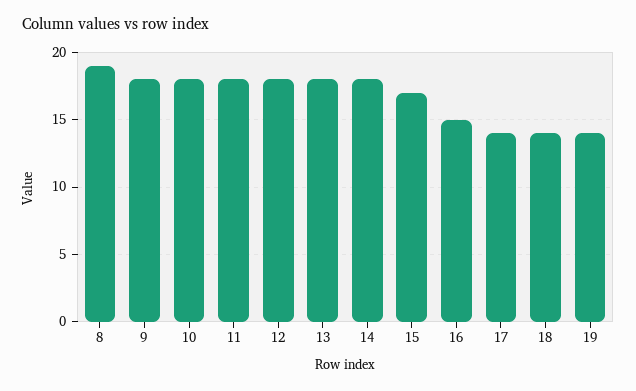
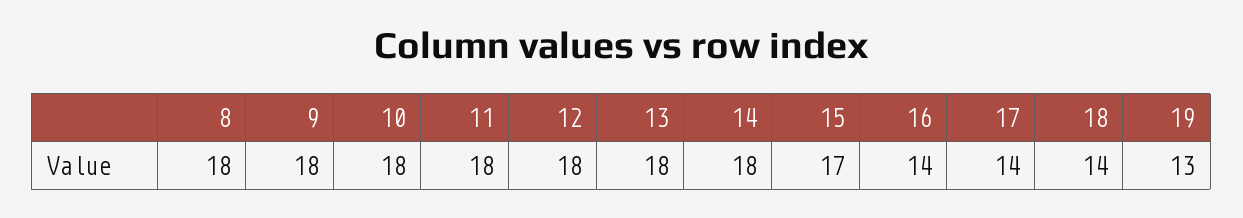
  {
-   "8": 19,
+   "8": 18,
    "9": 18,
    "10": 18,
    "11": 18,
    "12": 18,
    "13": 18,
    "14": 18,
    "15": 17,
-   "16": 15,
+   "16": 14,
    "17": 14,
    "18": 14,
-   "19": 14
+   "19": 13
  }

